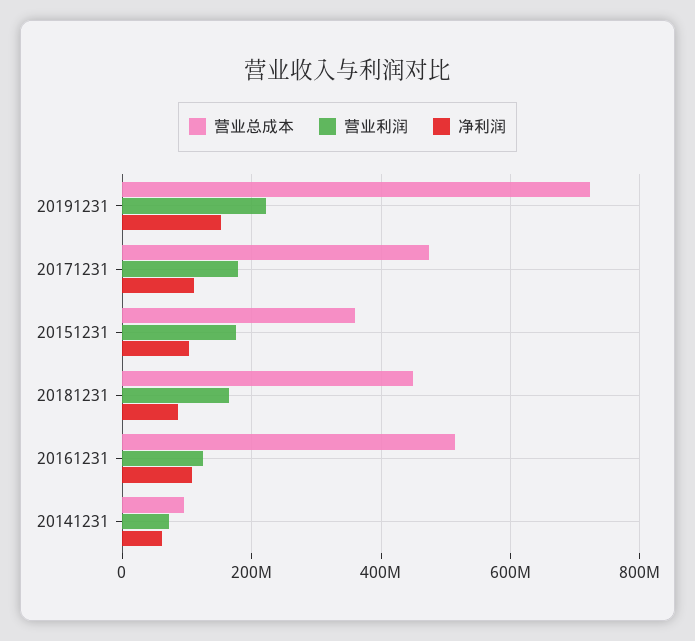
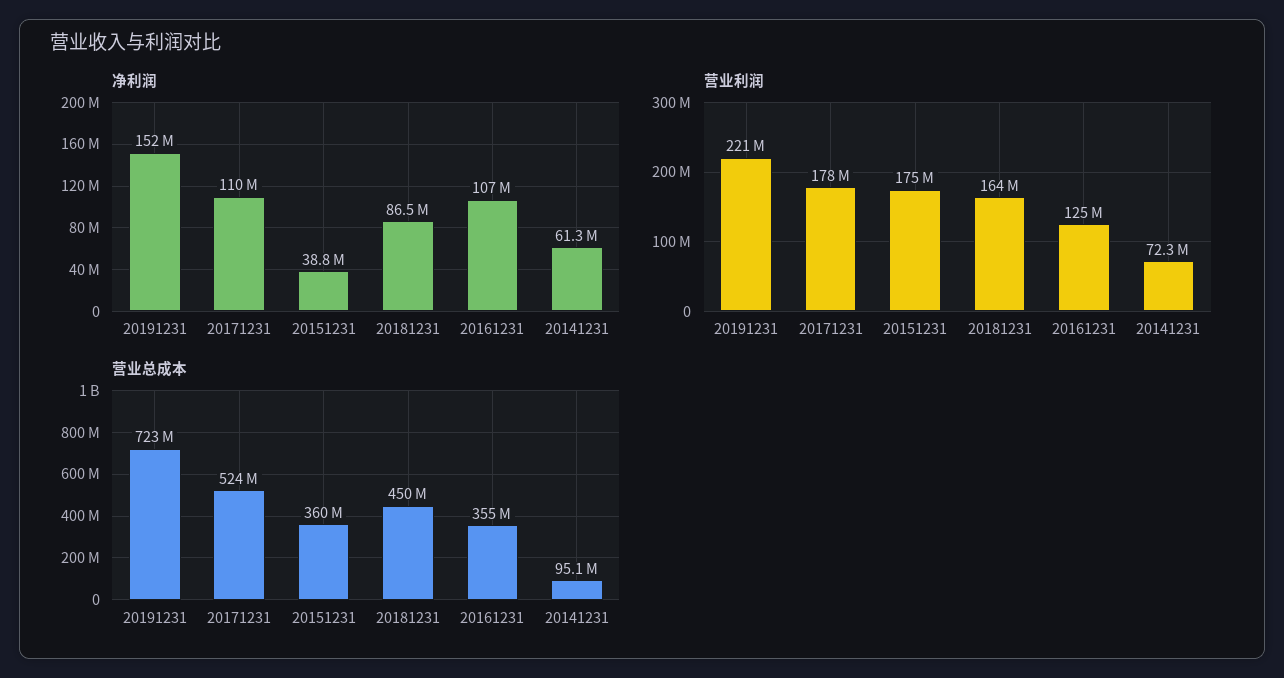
  {
    "营业总成本": {
      "20191231": 723000000,
-     "20171231": 480000000,
+     "20171231": 524000000,
      "20151231": 360000000,
      "20181231": 450000000,
-     "20161231": 520000000,
+     "20161231": 355000000,
      "20141231": 95100000
    },
    "营业利润": {
      "20191231": 221000000,
      "20171231": 178000000,
      "20151231": 175000000,
      "20181231": 164000000,
      "20161231": 125000000,
      "20141231": 72300000
    },
    "净利润": {
      "20191231": 152000000,
      "20171231": 110000000,
-     "20151231": 100000000,
+     "20151231": 38800000,
      "20181231": 86500000,
      "20161231": 107000000,
      "20141231": 61300000
    }
  }

